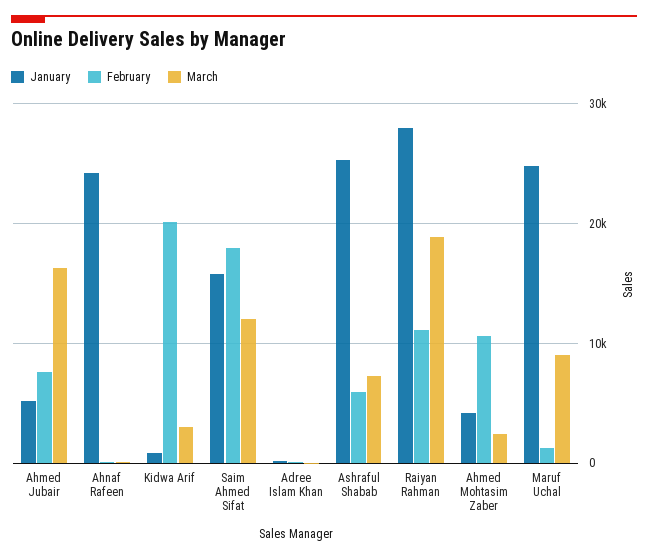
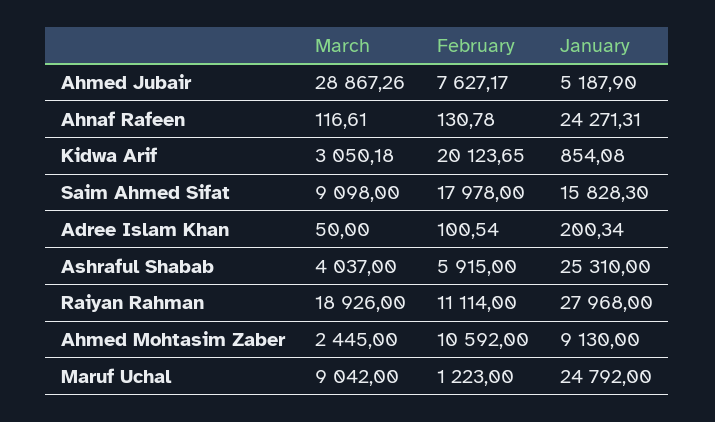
  {
    "January": {
      "Ahmed Jubair": 5187.9,
      "Ahnaf Rafeen": 24271.31,
      "Kidwa Arif": 854.08,
      "Saim Ahmed Sifat": 15828.3,
      "Adree Islam Khan": 200.34,
      "Ashraful Shabab": 25310,
      "Raiyan Rahman": 27968,
-     "Ahmed Mohtasim Zaber": 4000,
+     "Ahmed Mohtasim Zaber": 9130,
      "Maruf Uchal": 24792
    },
    "February": {
      "Ahmed Jubair": 7627.17,
      "Ahnaf Rafeen": 130.78,
      "Kidwa Arif": 20123.65,
      "Saim Ahmed Sifat": 17978,
      "Adree Islam Khan": 100.54,
      "Ashraful Shabab": 5915,
      "Raiyan Rahman": 11114,
      "Ahmed Mohtasim Zaber": 10592,
      "Maruf Uchal": 1223
    },
    "March": {
-     "Ahmed Jubair": 16000,
+     "Ahmed Jubair": 28867.26,
      "Ahnaf Rafeen": 116.61,
      "Kidwa Arif": 3050.18,
-     "Saim Ahmed Sifat": 12000,
+     "Saim Ahmed Sifat": 9098,
      "Adree Islam Khan": 50,
-     "Ashraful Shabab": 7000,
+     "Ashraful Shabab": 4037,
      "Raiyan Rahman": 18926,
      "Ahmed Mohtasim Zaber": 2445,
      "Maruf Uchal": 9042
    }
  }

